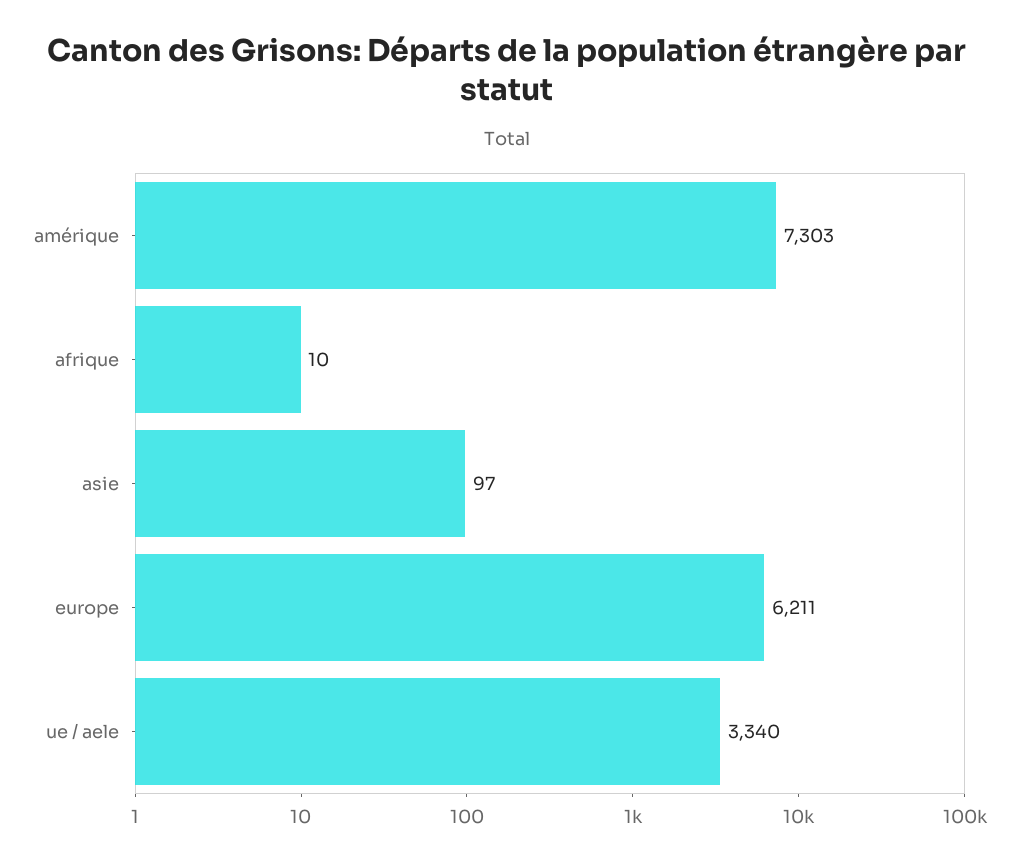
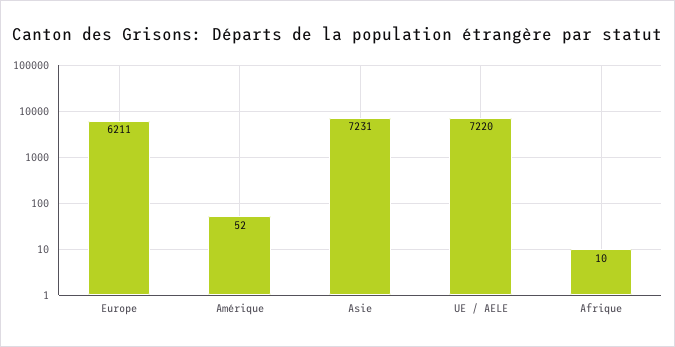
  {
-   "amérique": 7303,
+   "amérique": 52,
    "afrique": 10,
-   "asie": 97,
+   "asie": 7231,
    "europe": 6211,
-   "ue / aele": 3340
+   "ue / aele": 7220
  }

